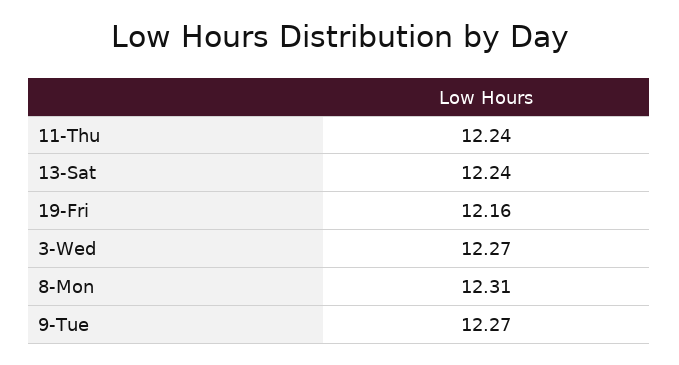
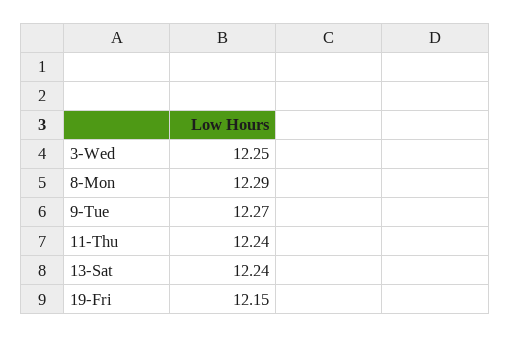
  {
    "11-Thu": 12.24,
    "13-Sat": 12.24,
-   "19-Fri": 12.16,
+   "19-Fri": 12.15,
-   "3-Wed": 12.27,
+   "3-Wed": 12.25,
-   "8-Mon": 12.31,
+   "8-Mon": 12.29,
    "9-Tue": 12.27
  }

